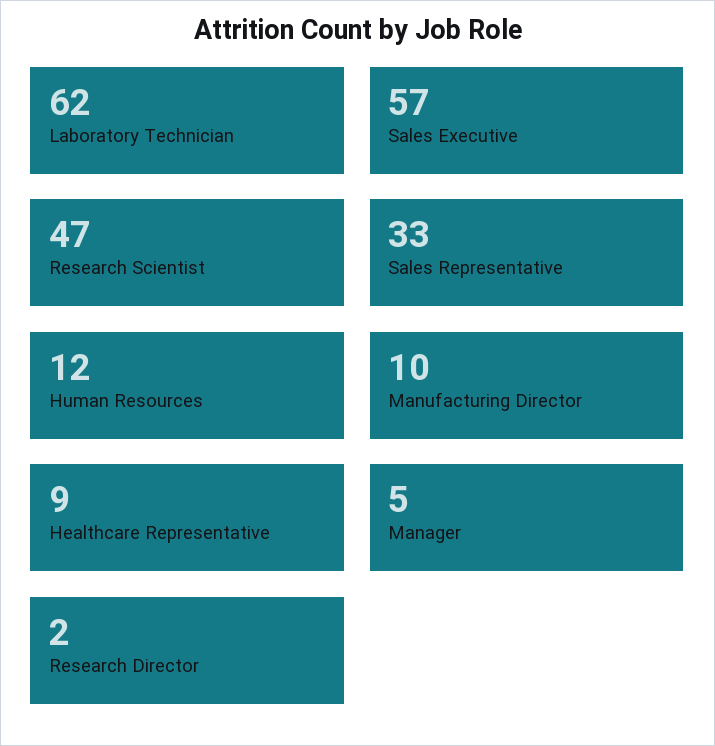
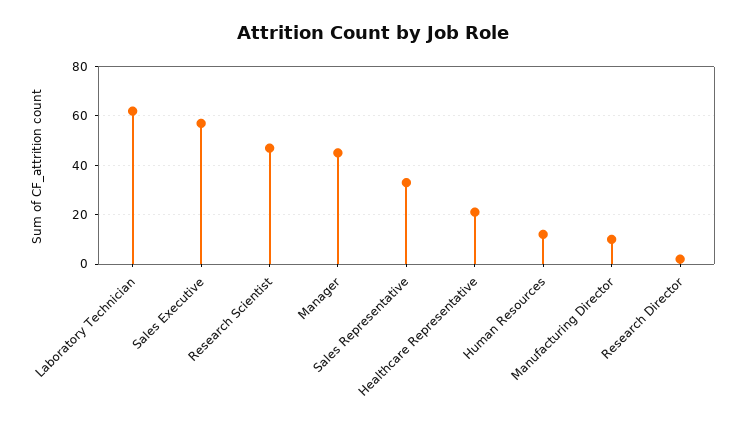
  {
    "Laboratory Technician": 62,
    "Sales Executive": 57,
    "Research Scientist": 47,
    "Sales Representative": 33,
    "Human Resources": 12,
    "Manufacturing Director": 10,
-   "Healthcare Representative": 9,
+   "Healthcare Representative": 20,
-   "Manager": 5,
+   "Manager": 45,
    "Research Director": 2
  }

